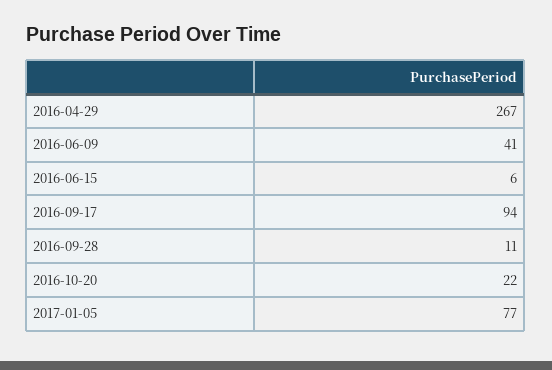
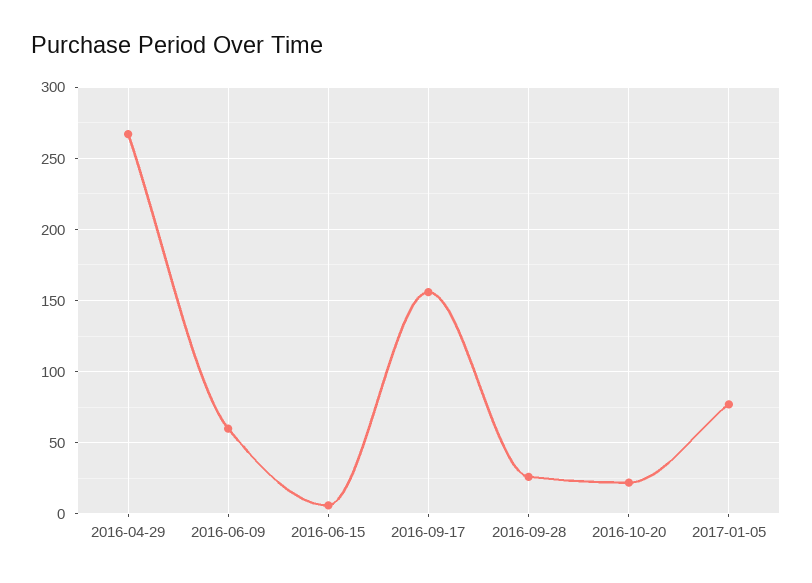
  {
    "2016-04-29": 267,
-   "2016-06-09": 41,
+   "2016-06-09": 60,
    "2016-06-15": 6,
-   "2016-09-17": 94,
+   "2016-09-17": 155,
-   "2016-09-28": 11,
+   "2016-09-28": 25,
    "2016-10-20": 22,
    "2017-01-05": 77
  }

